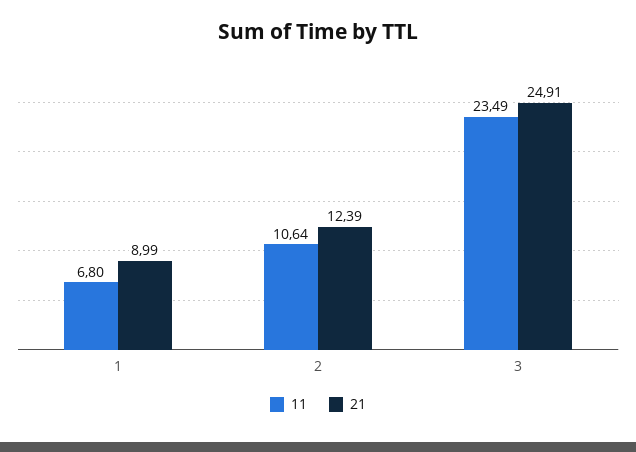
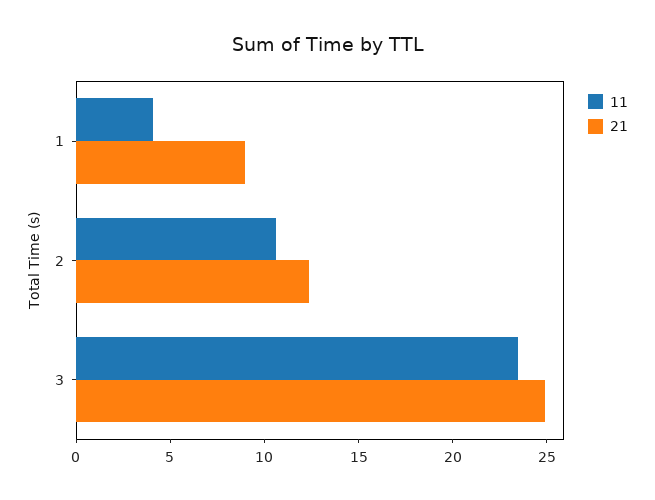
  {
    "11": {
-     "1": 6.8,
+     "1": 4,
      "2": 10.64,
      "3": 23.49
    },
    "21": {
      "1": 8.99,
      "2": 12.39,
      "3": 24.91
    }
  }

